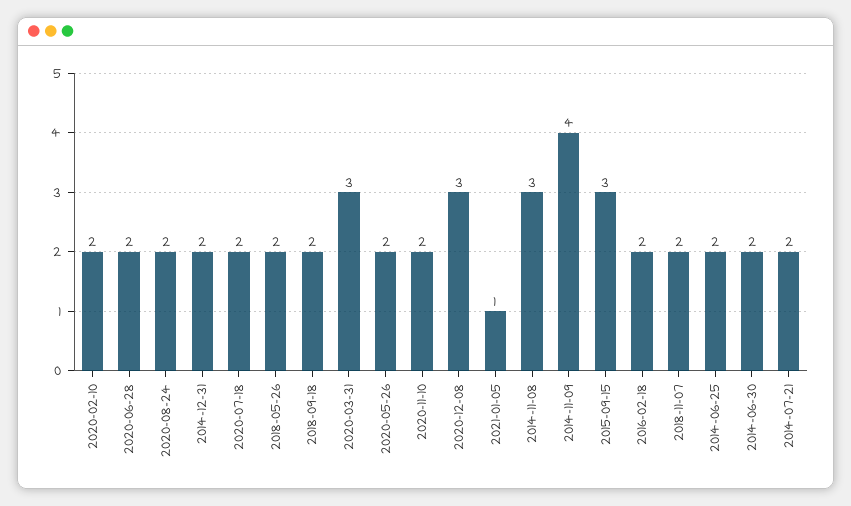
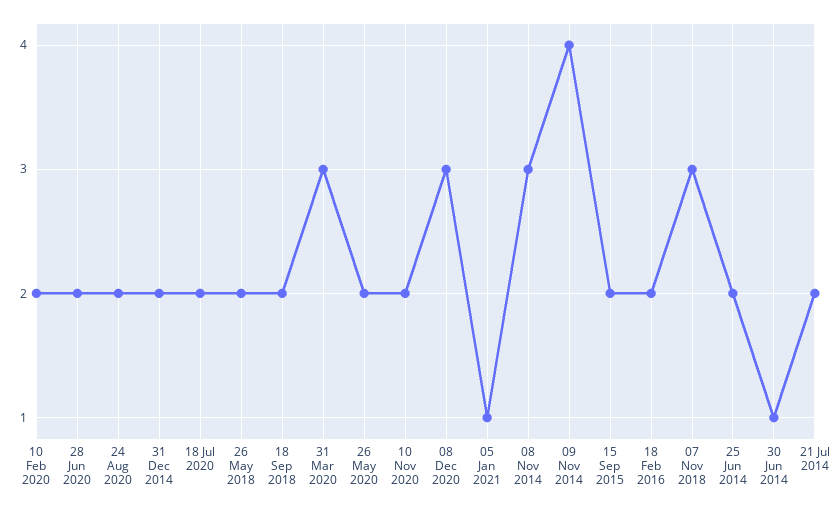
  {
    "2020-02-10": 2,
    "2020-06-28": 2,
    "2020-08-24": 2,
    "2014-12-31": 2,
    "2020-07-18": 2,
    "2018-05-26": 2,
    "2018-09-18": 2,
    "2020-03-31": 3,
    "2020-05-26": 2,
    "2020-11-10": 2,
    "2020-12-08": 3,
    "2021-01-05": 1,
    "2014-11-08": 3,
    "2014-11-09": 4,
-   "2015-09-15": 3,
+   "2015-09-15": 2,
    "2016-02-18": 2,
-   "2018-11-07": 2,
+   "2018-11-07": 3,
    "2014-06-25": 2,
-   "2014-06-30": 2,
+   "2014-06-30": 1,
    "2014-07-21": 2
  }

